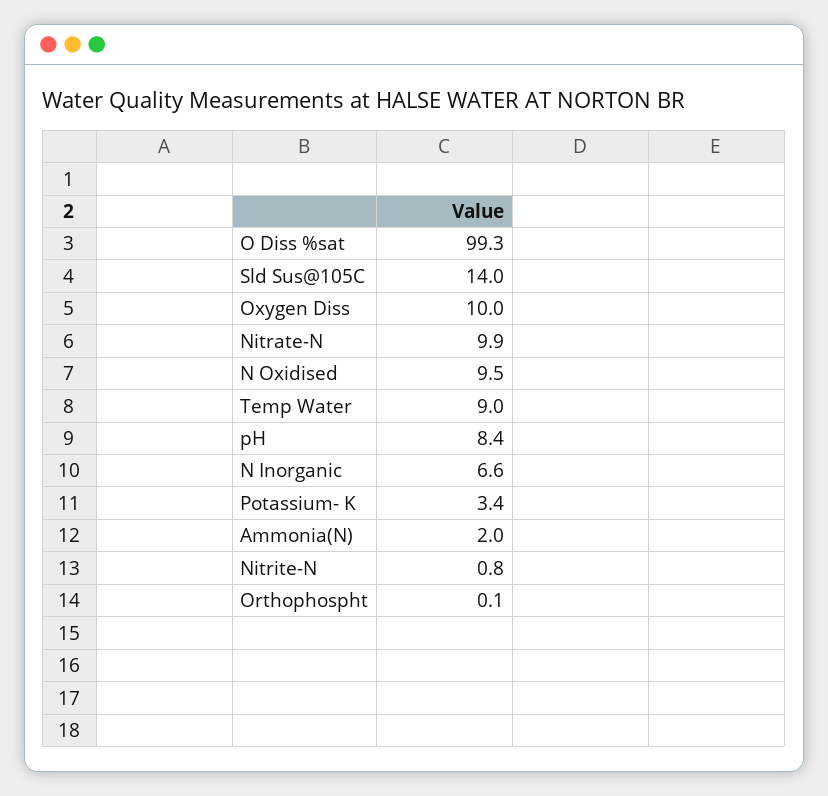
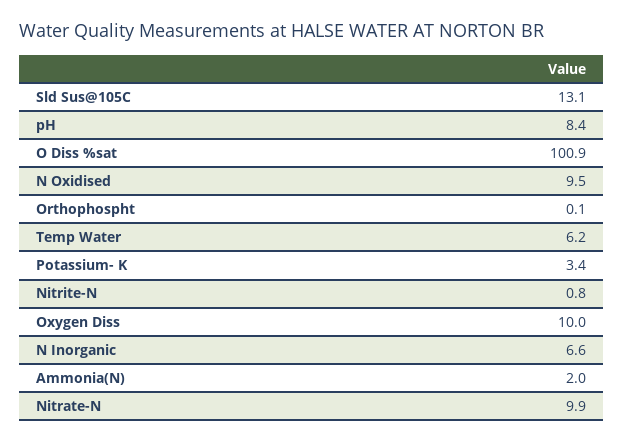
  {
-   "O Diss %sat": 99.3,
+   "O Diss %sat": 100.9,
-   "Sld Sus@105C": 14,
+   "Sld Sus@105C": 13.1,
    "Oxygen Diss": 10,
    "Nitrate-N": 9.9,
    "N Oxidised": 9.5,
-   "Temp Water": 9,
+   "Temp Water": 6.2,
    "pH": 8.4,
    "N Inorganic": 6.6,
    "Potassium- K": 3.4,
    "Ammonia(N)": 2,
    "Nitrite-N": 0.8,
    "Orthophospht": 0.1
  }

